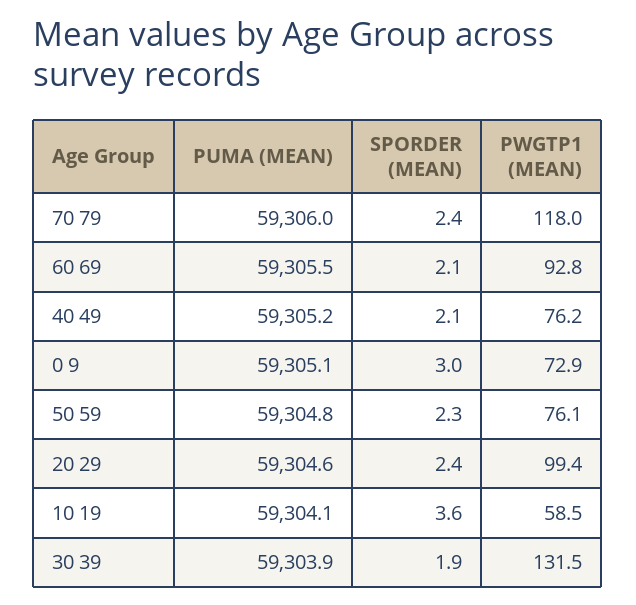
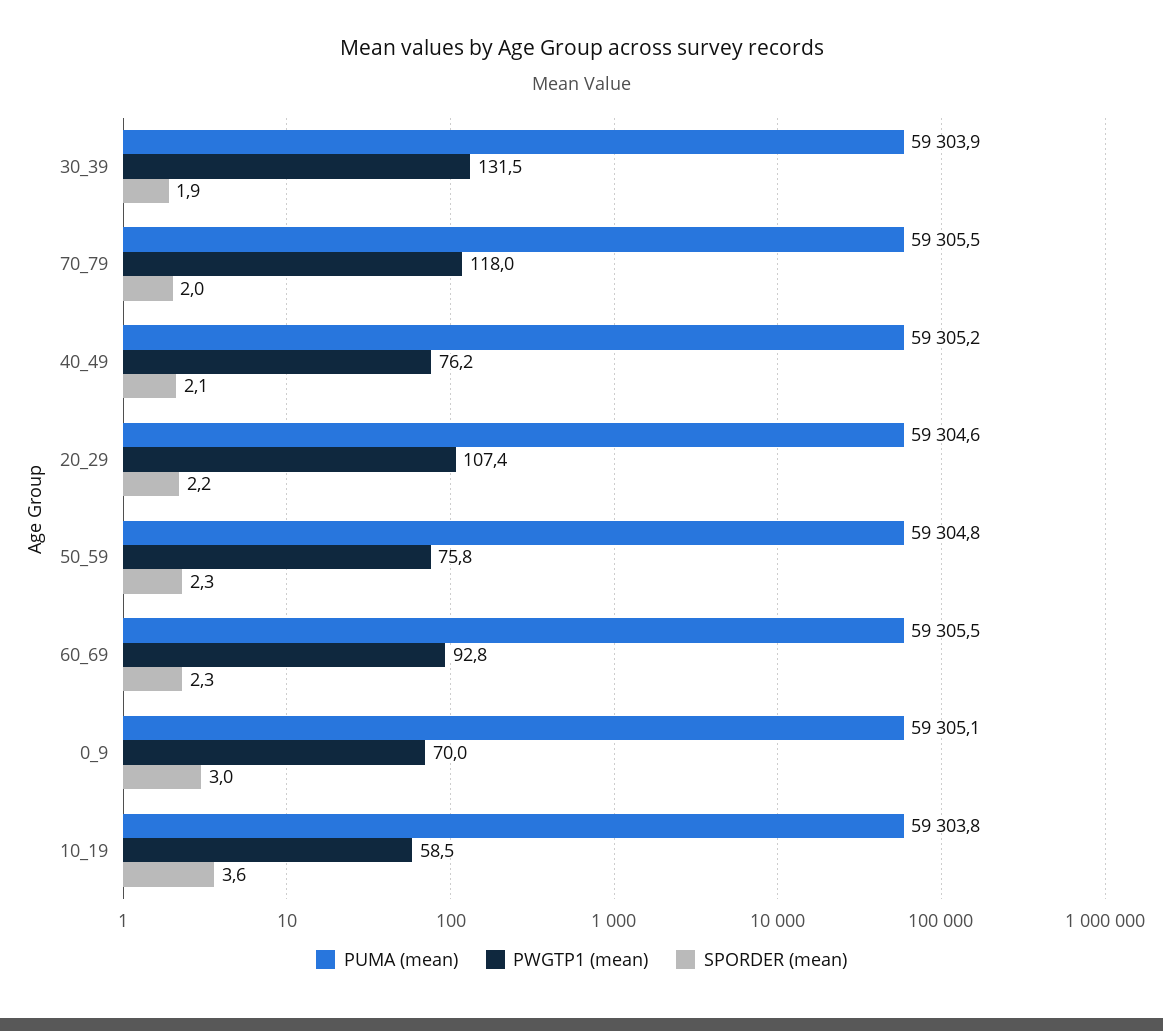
  {
    "PUMA (MEAN)": {
-     "70 79": 59306,
+     "70 79": 59305.5,
      "60 69": 59305.5,
      "40 49": 59305.2,
      "0 9": 59305.1,
      "50 59": 59304.8,
      "20 29": 59304.6,
-     "10 19": 59304.1,
+     "10 19": 59303.8,
      "30 39": 59303.9
    },
    "SPORDER (MEAN)": {
-     "70 79": 2.4,
+     "70 79": 2,
-     "60 69": 2.1,
+     "60 69": 2.3,
      "40 49": 2.1,
      "0 9": 3,
      "50 59": 2.3,
-     "20 29": 2.4,
+     "20 29": 2.2,
      "10 19": 3.6,
      "30 39": 1.9
    },
    "PWGTP1 (MEAN)": {
      "70 79": 118,
      "60 69": 92.8,
      "40 49": 76.2,
-     "0 9": 72.9,
+     "0 9": 70,
-     "50 59": 76.1,
+     "50 59": 75.8,
-     "20 29": 99.4,
+     "20 29": 107.4,
      "10 19": 58.5,
      "30 39": 131.5
    }
  }

